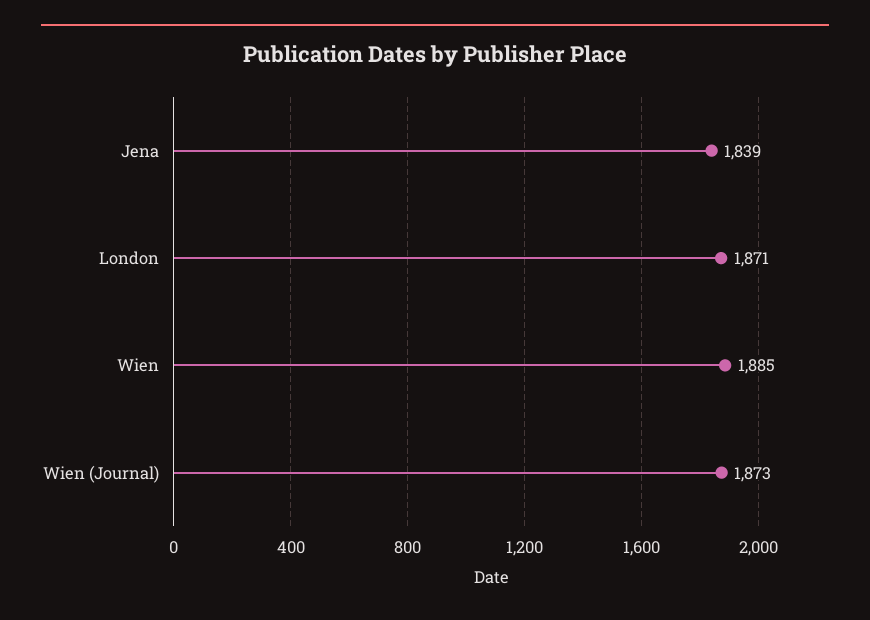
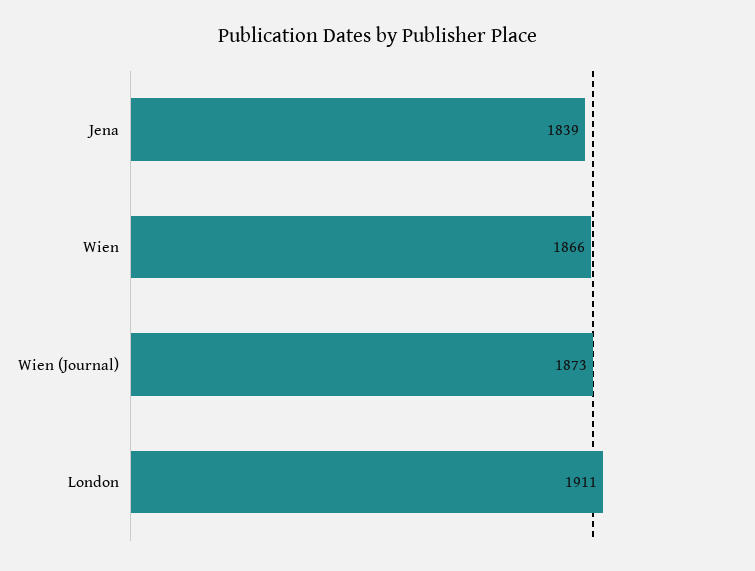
  {
    "Jena": 1839,
-   "London": 1871,
+   "London": 1911,
-   "Wien": 1885,
+   "Wien": 1866,
    "Wien (Journal)": 1873
  }

